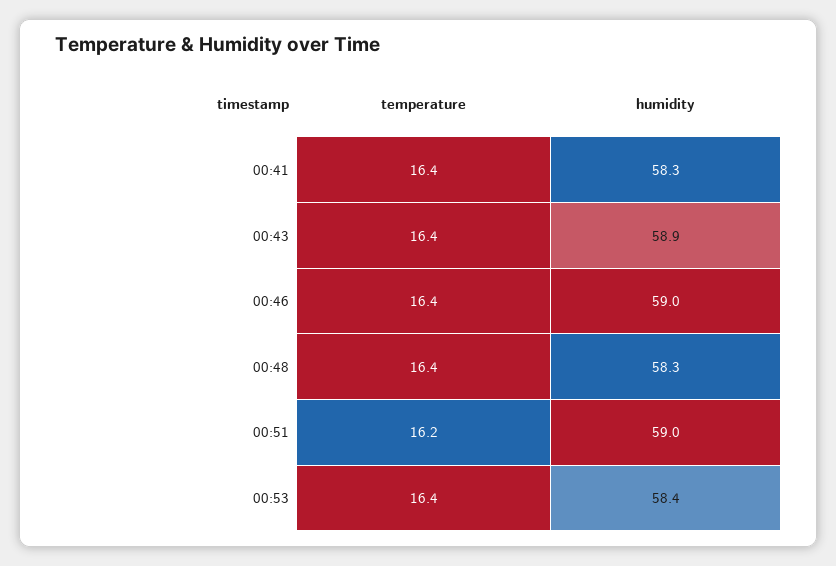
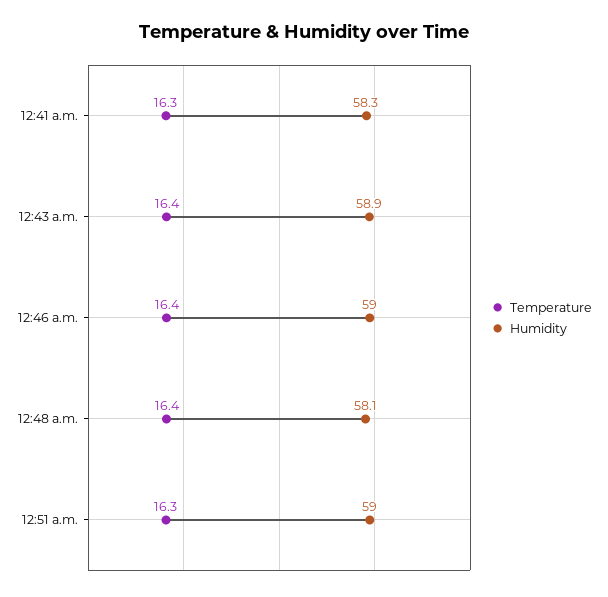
  {
    "temperature": {
-     "00:41": 16.4,
+     "00:41": 16.3,
      "00:43": 16.4,
      "00:46": 16.4,
      "00:48": 16.4,
-     "00:51": 16.2,
+     "00:51": 16.3
-     "00:53": 16.4
    },
    "humidity": {
      "00:41": 58.3,
      "00:43": 58.9,
      "00:46": 59,
-     "00:48": 58.3,
+     "00:48": 58.1,
-     "00:51": 59,
+     "00:51": 59
-     "00:53": 58.4
    }
  }

